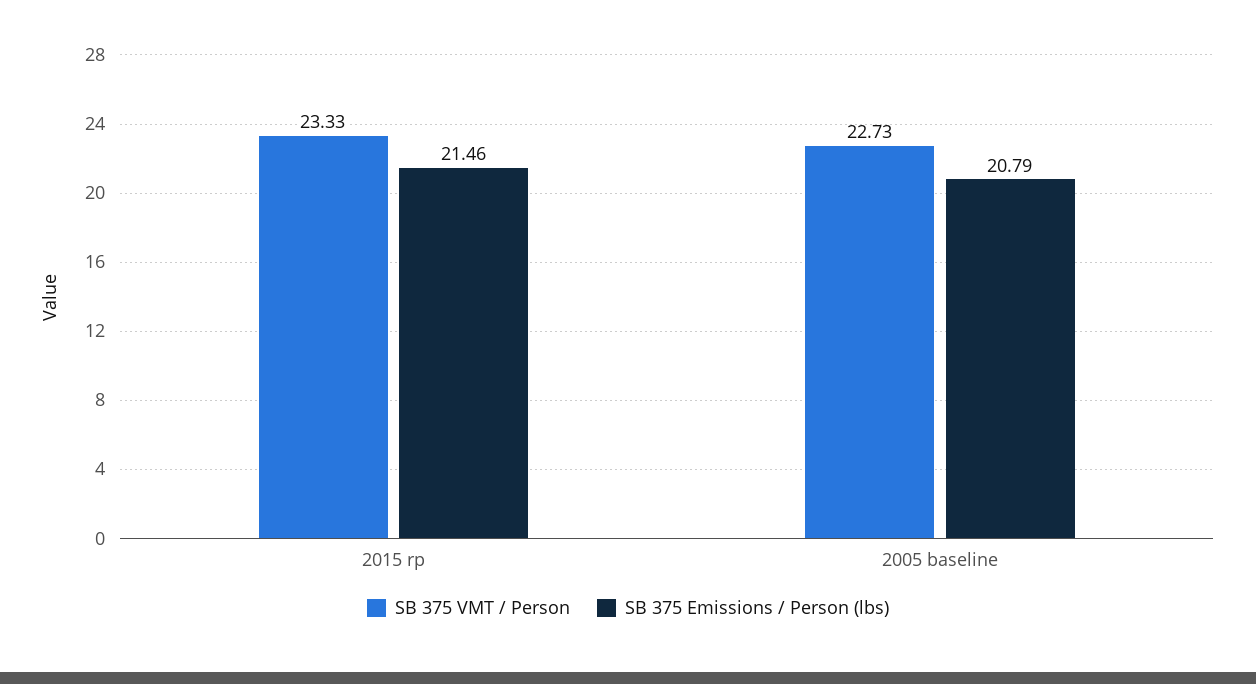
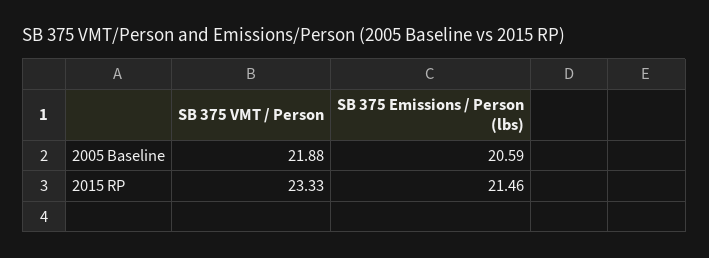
  {
    "SB 375 VMT / Person": {
      "2015 rp": 23.33,
-     "2005 baseline": 22.73
+     "2005 baseline": 21.88
    },
    "SB 375 Emissions / Person (lbs)": {
      "2015 rp": 21.46,
-     "2005 baseline": 20.79
+     "2005 baseline": 20.59
    }
  }

